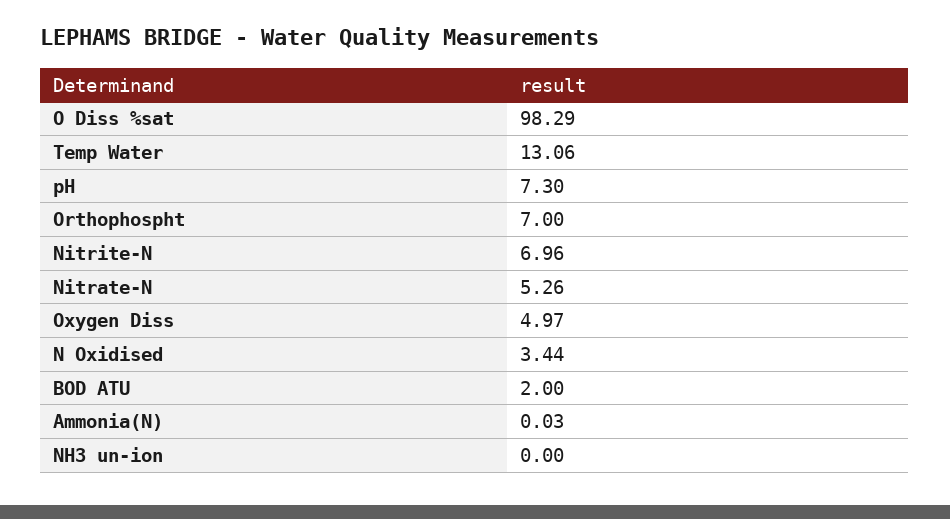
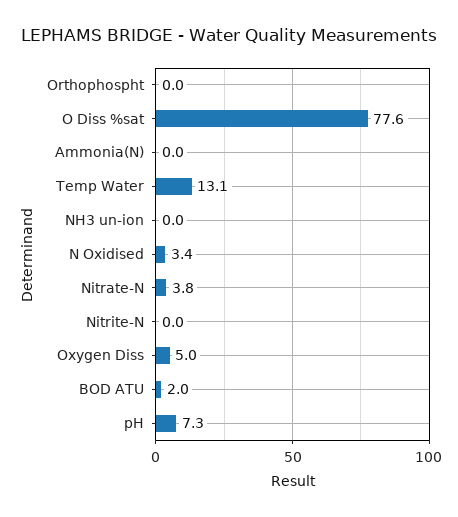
  {
-   "O Diss %sat": 98.29,
+   "O Diss %sat": 77.6,
    "Temp Water": 13.06,
    "pH": 7.3,
-   "Orthophospht": 7,
+   "Orthophospht": 0,
-   "Nitrite-N": 6.96,
+   "Nitrite-N": 0,
-   "Nitrate-N": 5.26,
+   "Nitrate-N": 3.8,
    "Oxygen Diss": 4.97,
    "N Oxidised": 3.44,
    "BOD ATU": 2,
    "Ammonia(N)": 0.03,
    "NH3 un-ion": 0
  }

